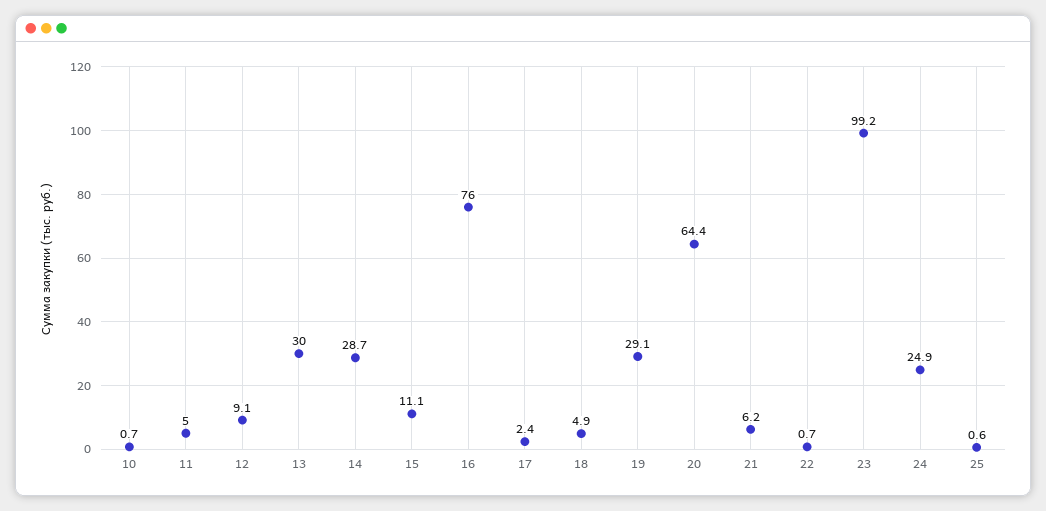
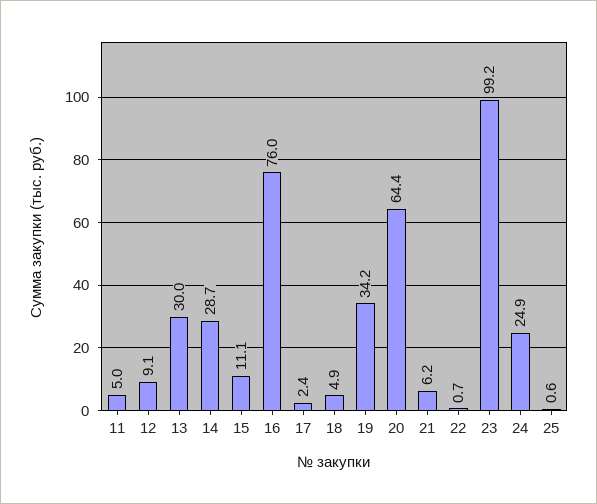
  {
-   "10": 0.7,
    "11": 5,
    "12": 9.1,
    "13": 30,
    "14": 28.7,
    "15": 11.1,
    "16": 76,
    "17": 2.4,
    "18": 4.9,
-   "19": 29.1,
+   "19": 34.2,
    "20": 64.4,
    "21": 6.2,
    "22": 0.7,
    "23": 99.2,
    "24": 24.9,
    "25": 0.6
  }

